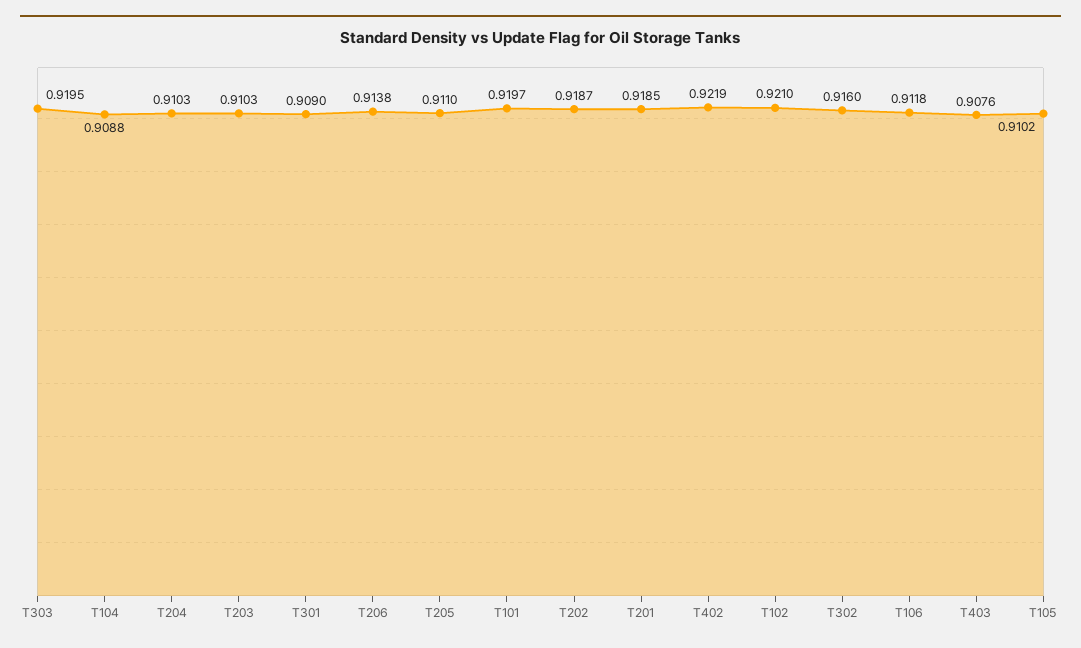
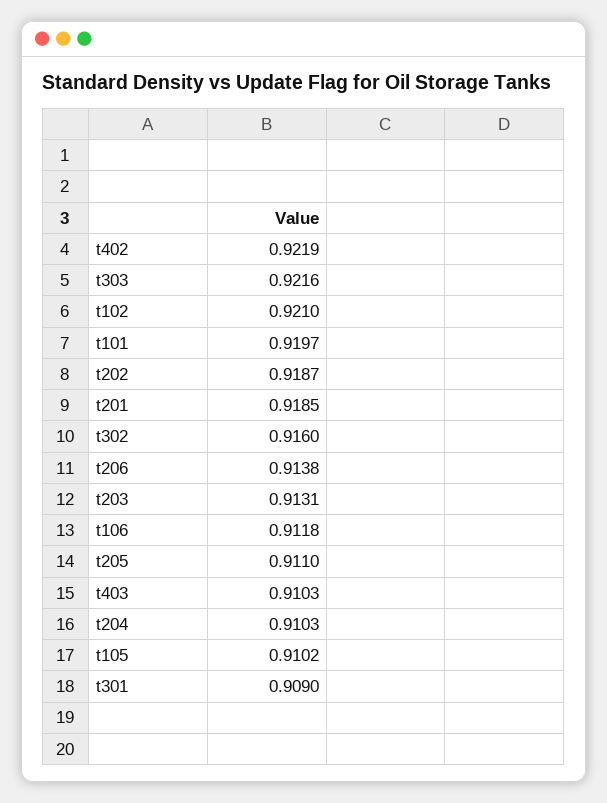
  {
-   "T303": 0.9195,
+   "T303": 0.9216,
-   "T104": 0.9088,
    "T204": 0.9103,
-   "T203": 0.9103,
+   "T203": 0.9131,
    "T301": 0.909,
    "T206": 0.9138,
    "T205": 0.911,
    "T101": 0.9197,
    "T202": 0.9187,
    "T201": 0.9185,
    "T402": 0.9219,
    "T102": 0.921,
    "T302": 0.916,
    "T106": 0.9118,
-   "T403": 0.9076,
+   "T403": 0.9103,
    "T105": 0.9102
  }

